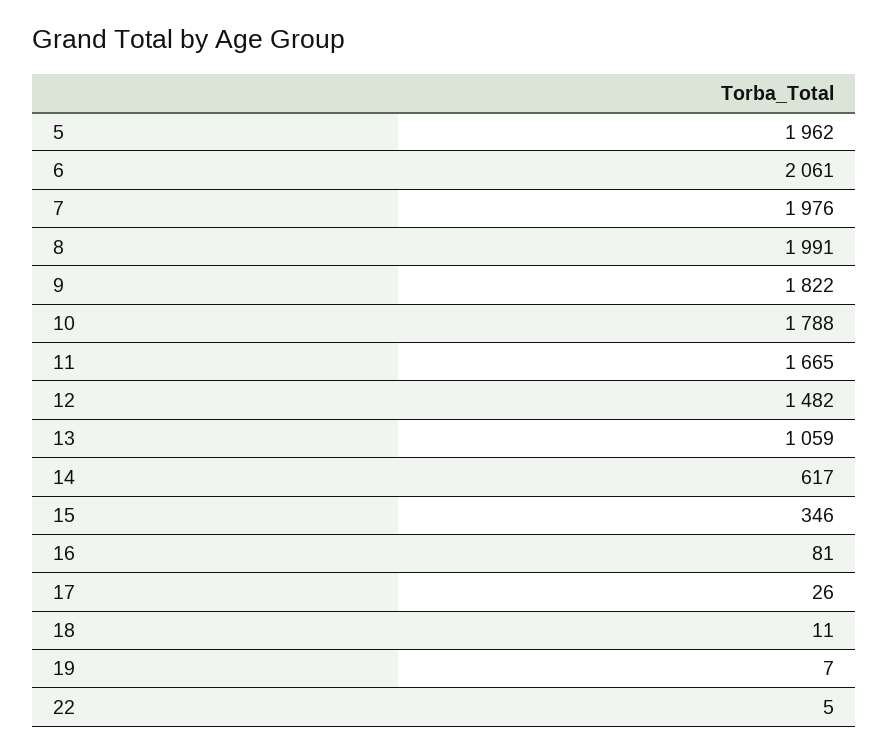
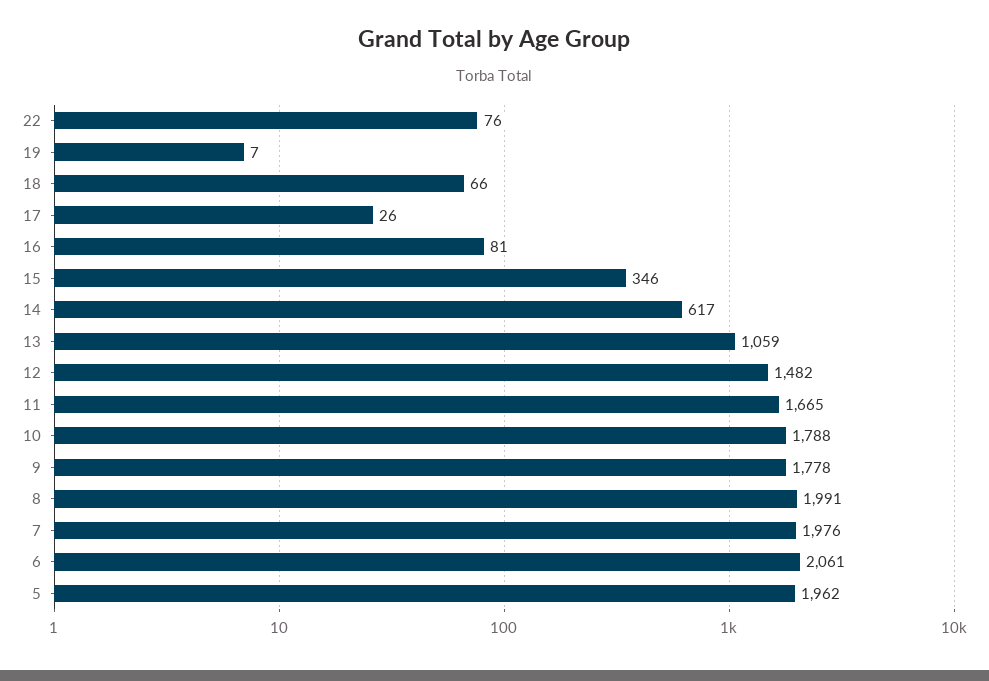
  {
    "5": 1962,
    "6": 2061,
    "7": 1976,
    "8": 1991,
-   "9": 1822,
+   "9": 1778,
    "10": 1788,
    "11": 1665,
    "12": 1482,
    "13": 1059,
    "14": 617,
    "15": 346,
    "16": 81,
    "17": 26,
-   "18": 11,
+   "18": 66,
    "19": 7,
-   "22": 5
+   "22": 76
  }

